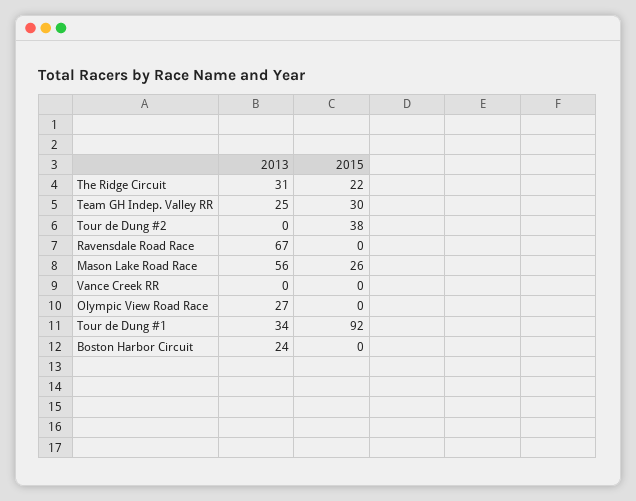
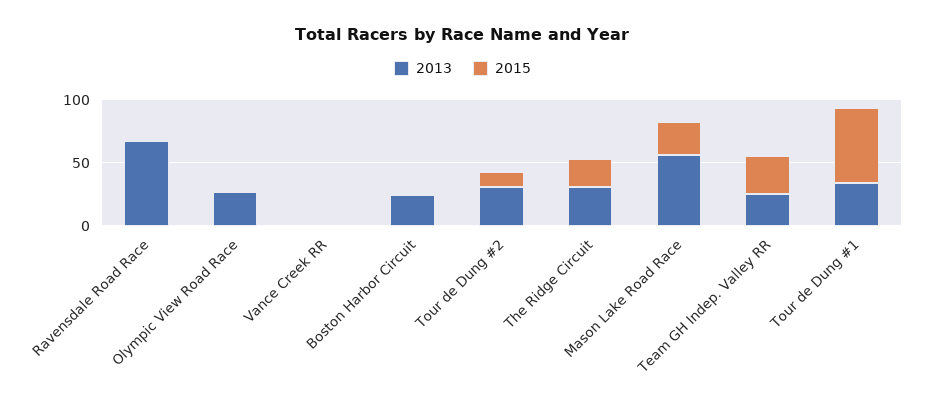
  {
    "2013": {
      "The Ridge Circuit": 31,
      "Team GH Indep. Valley RR": 25,
-     "Tour de Dung #2": 0,
+     "Tour de Dung #2": 30,
      "Ravensdale Road Race": 67,
      "Mason Lake Road Race": 56,
      "Vance Creek RR": 0,
      "Olympic View Road Race": 27,
      "Tour de Dung #1": 34,
      "Boston Harbor Circuit": 24
    },
    "2015": {
      "The Ridge Circuit": 22,
      "Team GH Indep. Valley RR": 30,
-     "Tour de Dung #2": 38,
+     "Tour de Dung #2": 10,
      "Ravensdale Road Race": 0,
      "Mason Lake Road Race": 26,
      "Vance Creek RR": 0,
      "Olympic View Road Race": 0,
-     "Tour de Dung #1": 92,
+     "Tour de Dung #1": 60,
      "Boston Harbor Circuit": 0
    }
  }

